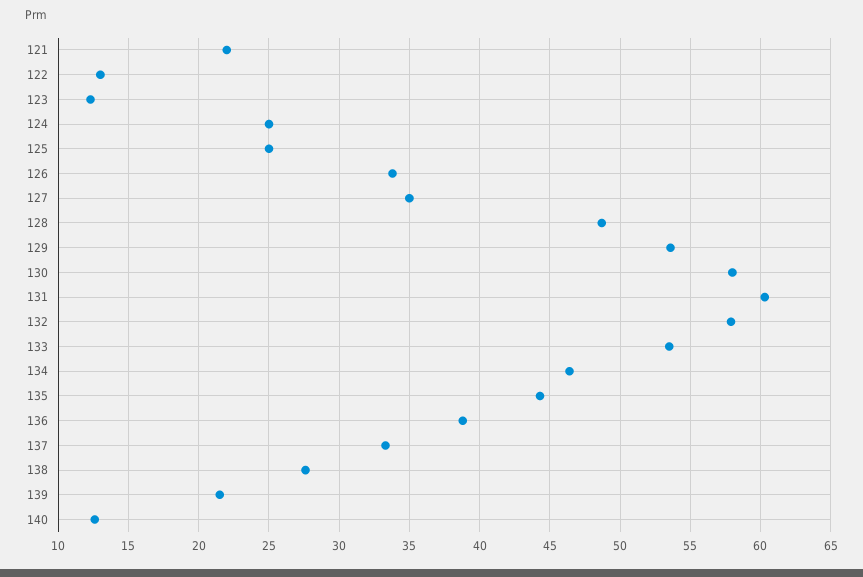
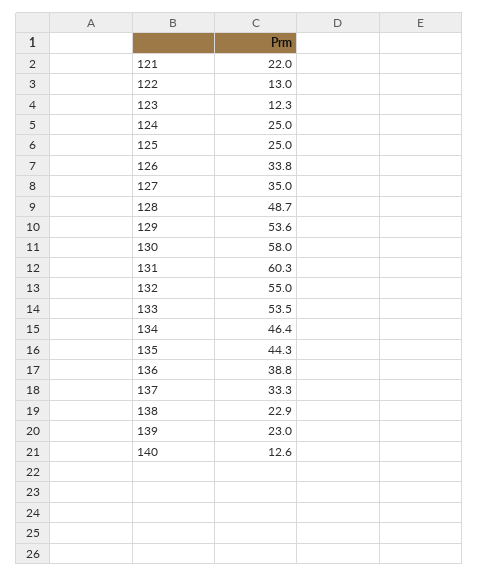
  {
    "121": 22,
    "122": 13,
    "123": 12.3,
    "124": 25,
    "125": 25,
    "126": 33.8,
    "127": 35,
    "128": 48.7,
    "129": 53.6,
    "130": 58,
    "131": 60.3,
-   "132": 58,
+   "132": 55,
    "133": 53.5,
    "134": 46.4,
    "135": 44.3,
    "136": 38.8,
    "137": 33.3,
-   "138": 27.5,
+   "138": 22.9,
-   "139": 21.5,
+   "139": 23,
    "140": 12.6
  }

